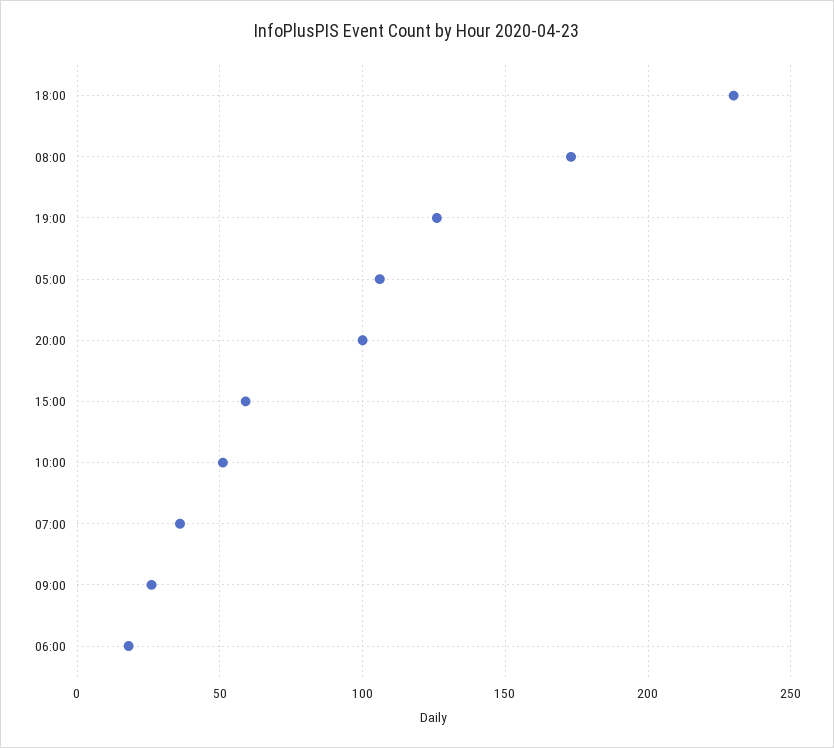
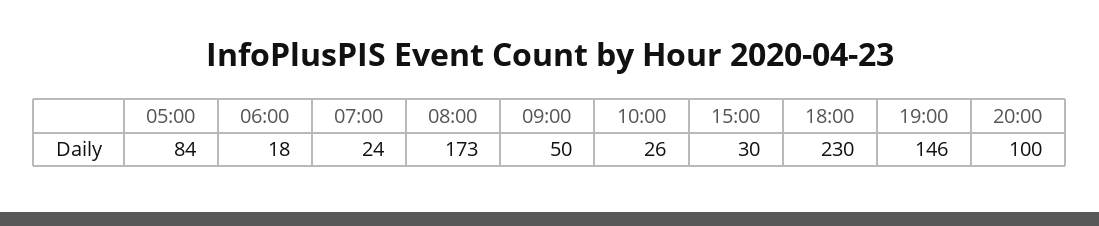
  {
    "18:00": 230,
    "08:00": 173,
-   "19:00": 125,
+   "19:00": 146,
-   "05:00": 105,
+   "05:00": 84,
    "20:00": 100,
-   "15:00": 60,
+   "15:00": 30,
-   "10:00": 50,
+   "10:00": 26,
-   "07:00": 35,
+   "07:00": 24,
-   "09:00": 25,
+   "09:00": 50,
    "06:00": 18
  }

